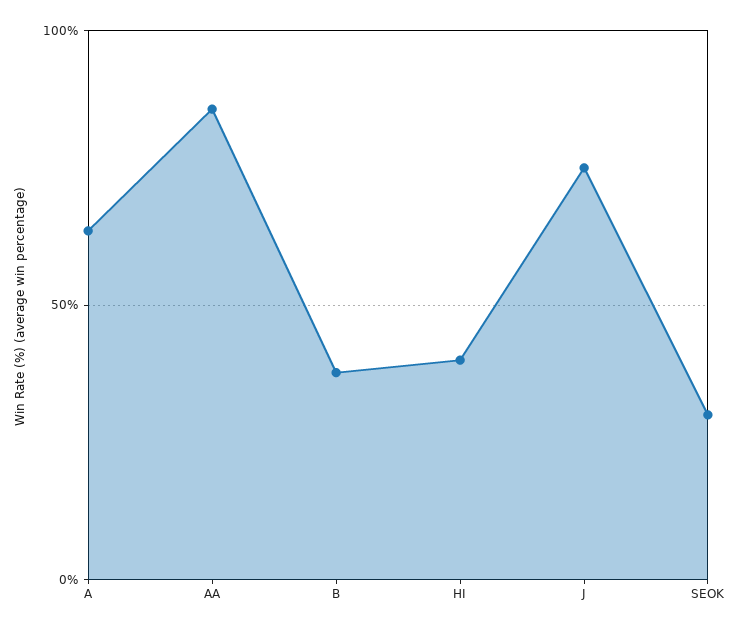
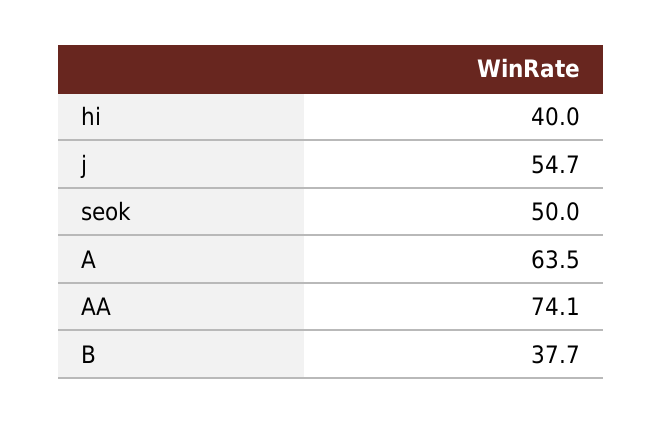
  {
    "A": 63.5,
-   "AA": 85,
+   "AA": 74.1,
    "B": 37.7,
    "HI": 40,
-   "J": 75,
+   "J": 54.7,
-   "SEOK": 30
+   "SEOK": 50
  }

